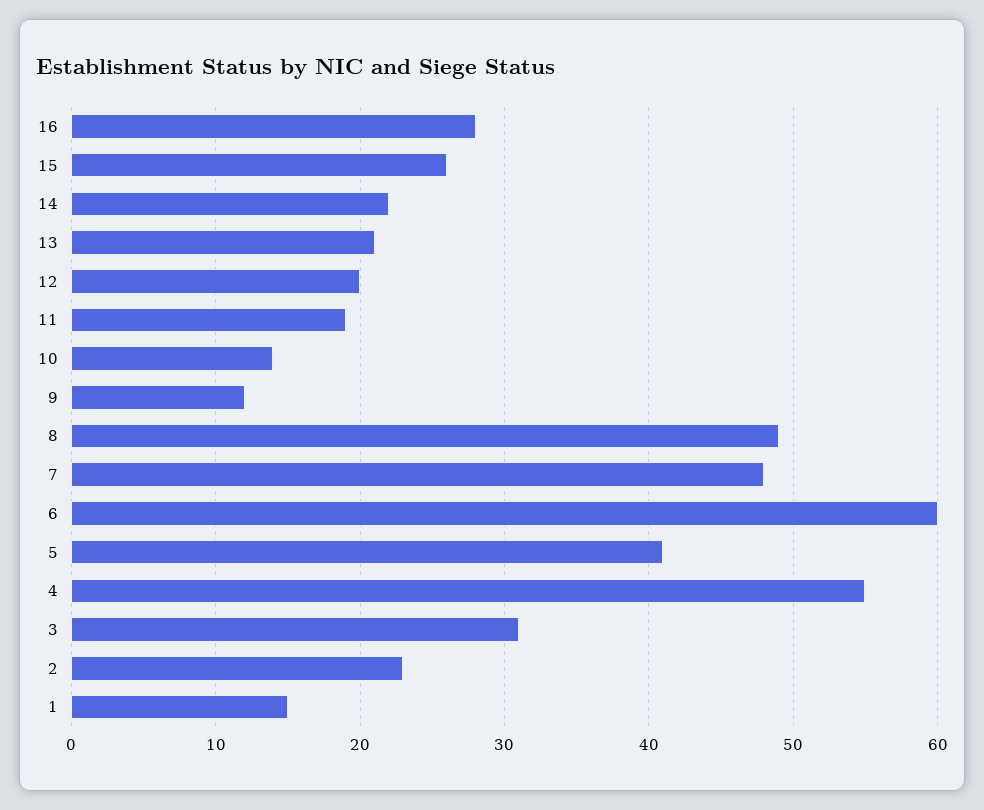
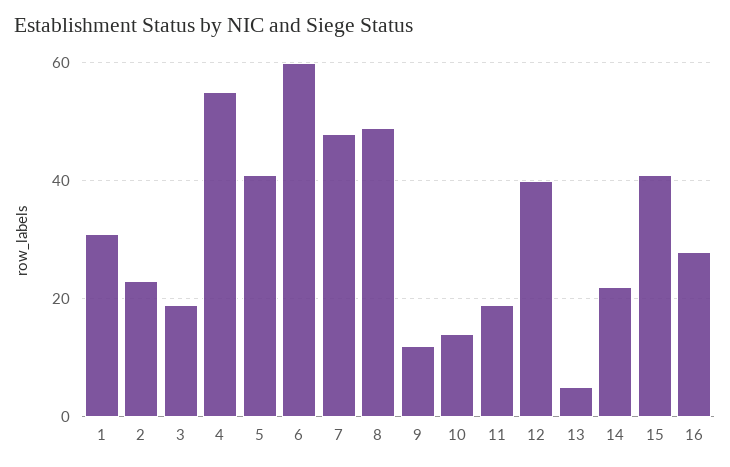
  {
    "16": 28,
-   "15": 26,
+   "15": 40,
    "14": 22,
-   "13": 21,
+   "13": 5,
-   "12": 20,
+   "12": 40,
    "11": 19,
    "10": 14,
    "9": 12,
    "8": 49,
    "7": 48,
    "6": 60,
    "5": 41,
    "4": 55,
-   "3": 31,
+   "3": 20,
    "2": 23,
-   "1": 15
+   "1": 30
  }

